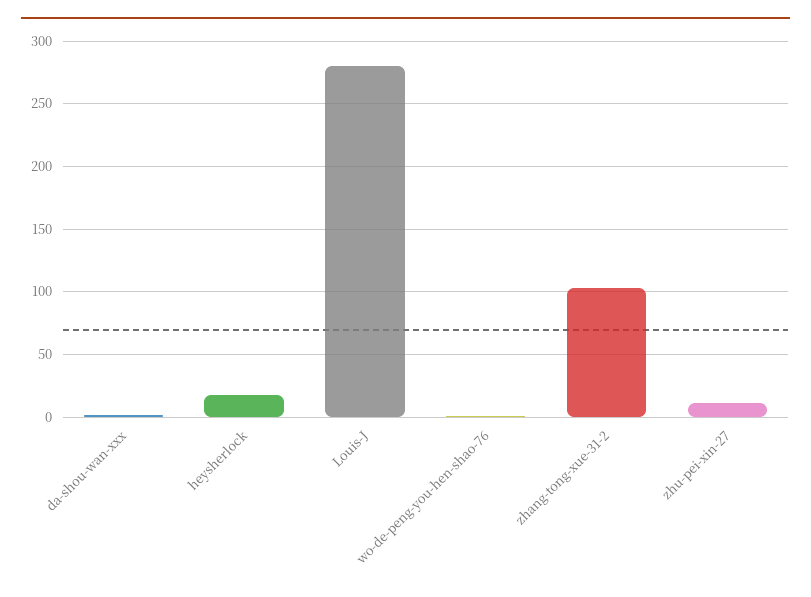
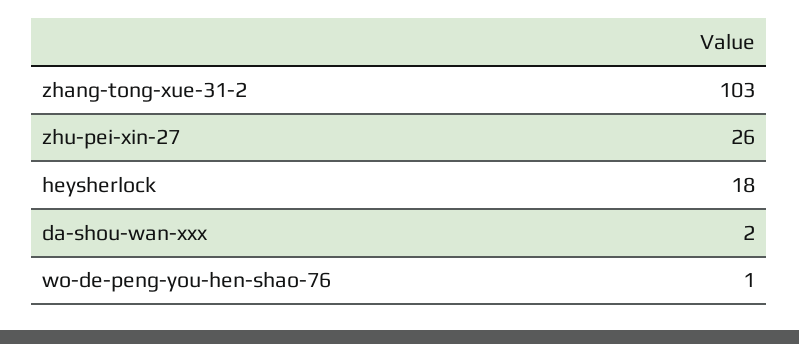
  {
    "da-shou-wan-xxx": 2,
    "heysherlock": 18,
-   "Louis-J": 280,
    "wo-de-peng-you-hen-shao-76": 1,
    "zhang-tong-xue-31-2": 103,
-   "zhu-pei-xin-27": 10
+   "zhu-pei-xin-27": 26
  }

